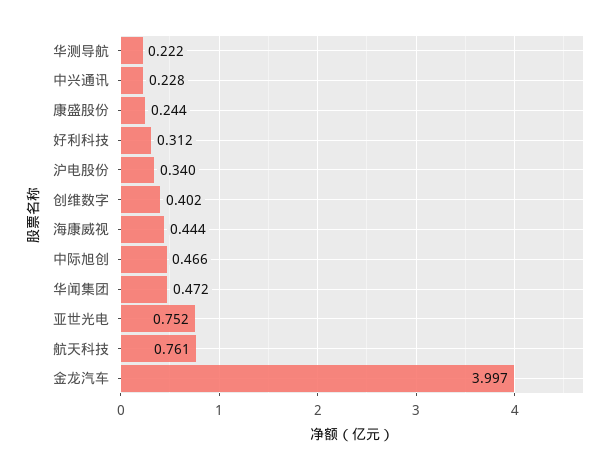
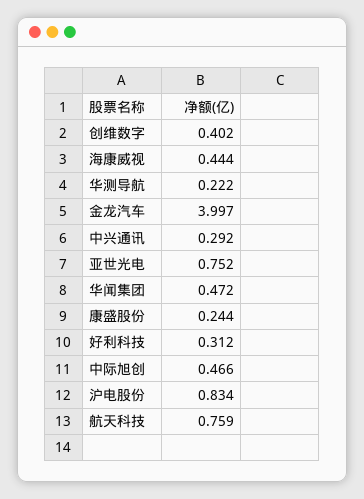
  {
    "华测导航": 0.222,
-   "中兴通讯": 0.228,
+   "中兴通讯": 0.292,
    "康盛股份": 0.244,
    "好利科技": 0.312,
-   "沪电股份": 0.34,
+   "沪电股份": 0.834,
    "创维数字": 0.402,
    "海康威视": 0.444,
    "中际旭创": 0.466,
    "华闻集团": 0.472,
    "亚世光电": 0.752,
-   "航天科技": 0.761,
+   "航天科技": 0.759,
    "金龙汽车": 3.997
  }

